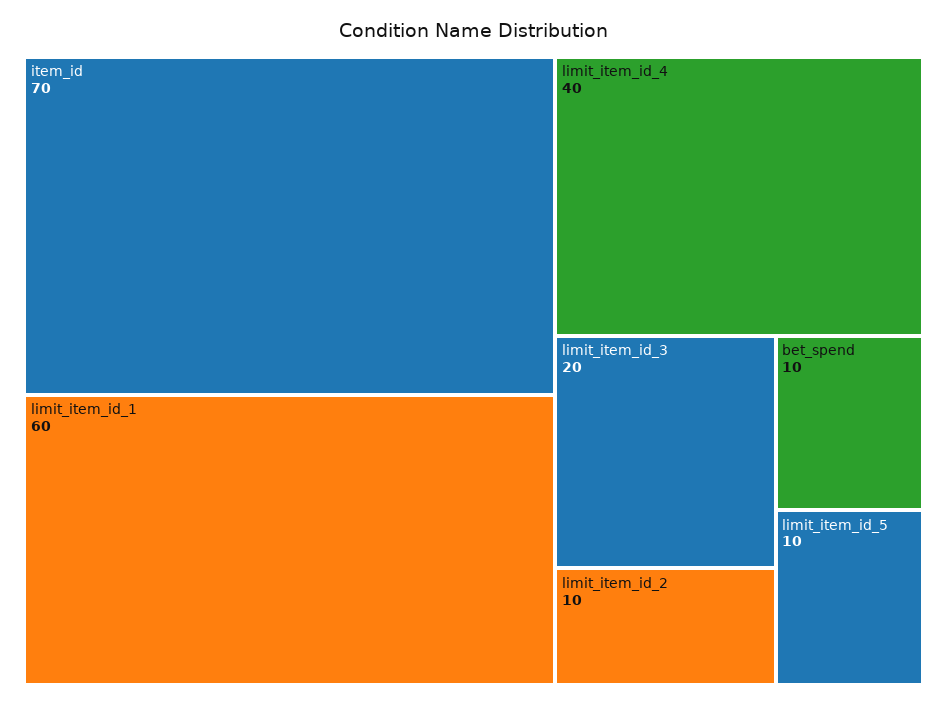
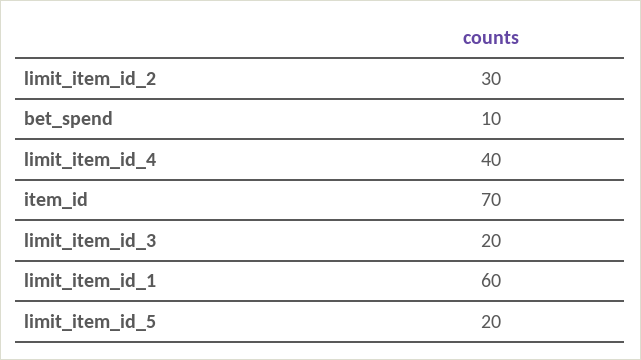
  {
    "item_id": 70,
    "limit_item_id_1": 60,
    "limit_item_id_4": 40,
    "limit_item_id_3": 20,
-   "limit_item_id_2": 10,
+   "limit_item_id_2": 30,
    "bet_spend": 10,
-   "limit_item_id_5": 10
+   "limit_item_id_5": 20
  }

